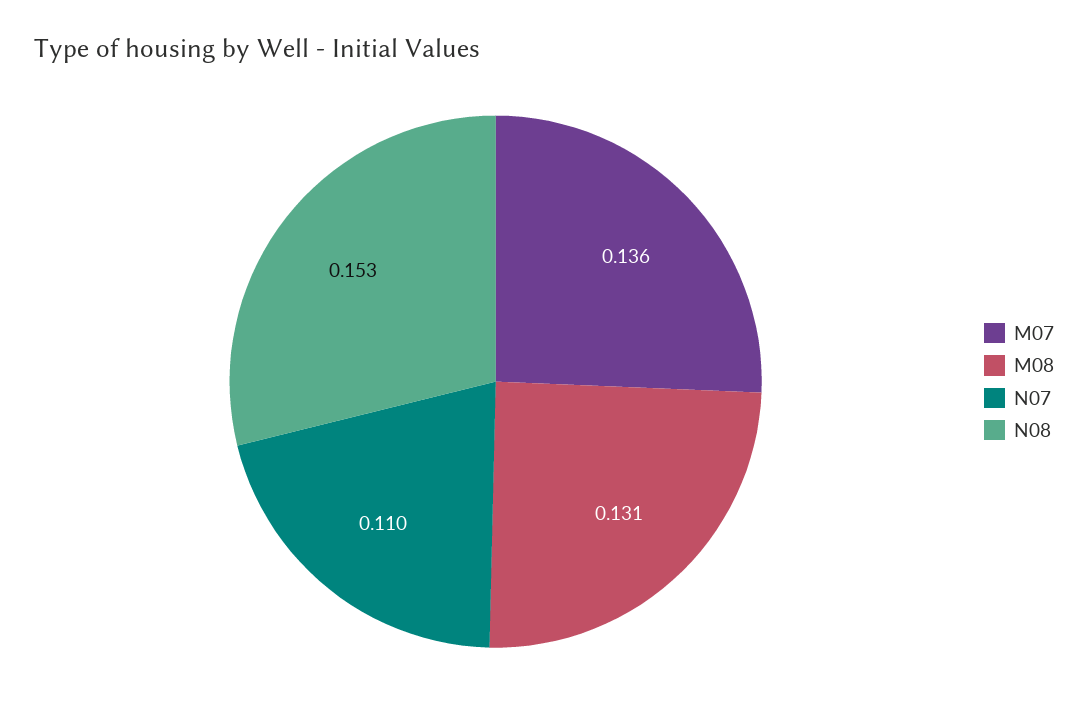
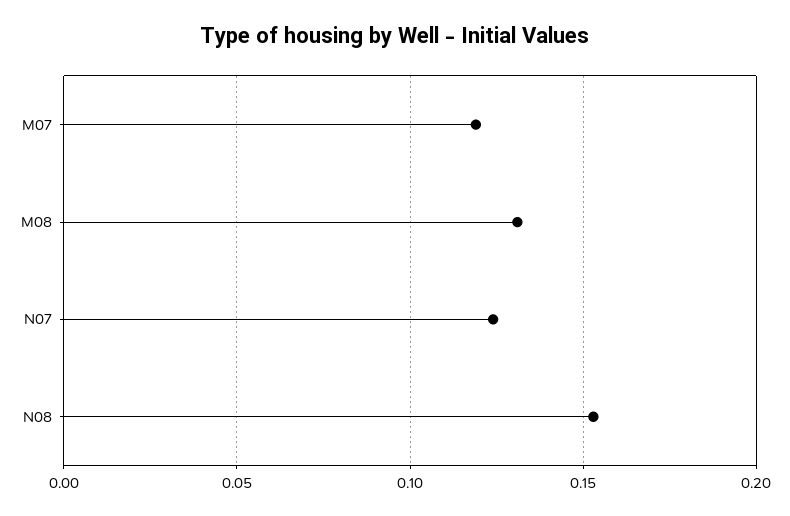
  {
-   "M07": 0.136,
+   "M07": 0.12,
    "M08": 0.131,
-   "N07": 0.11,
+   "N07": 0.125,
    "N08": 0.153
  }

